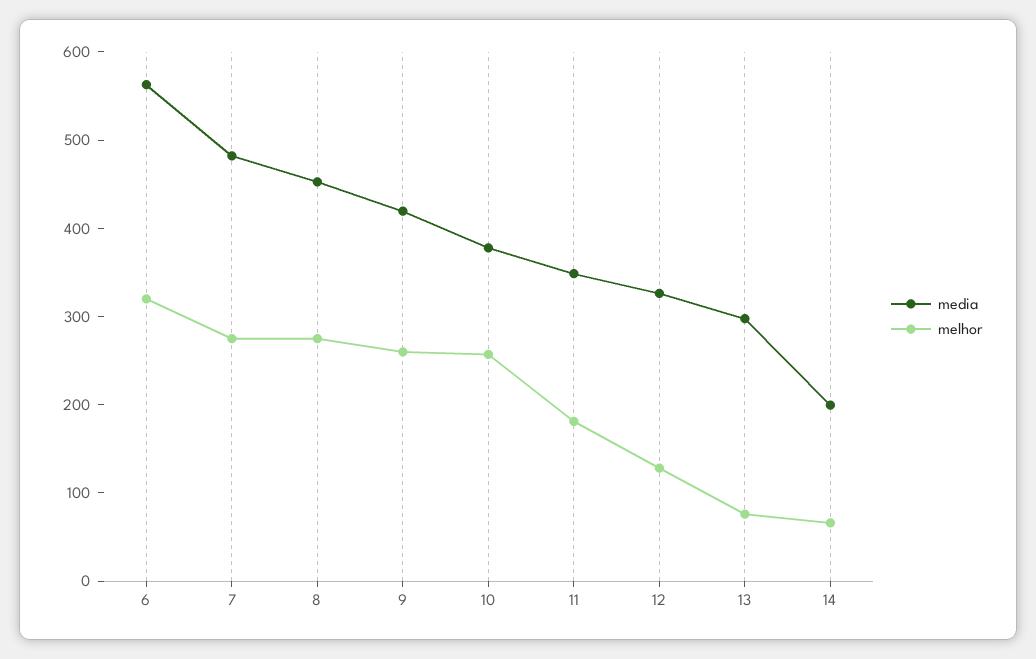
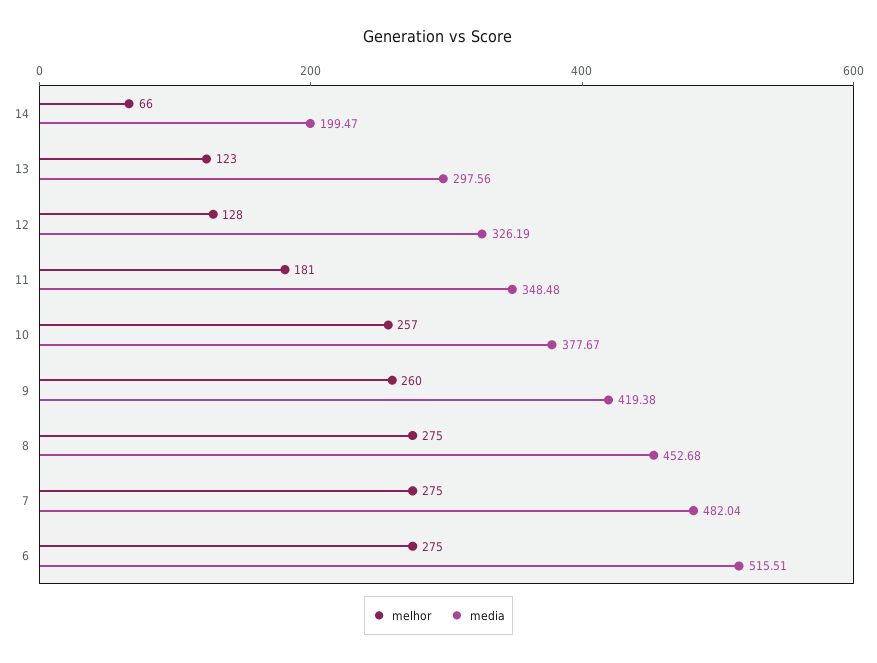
  {
    "media": {
-     "6": 560,
+     "6": 515.51,
      "7": 482.04,
      "8": 452.68,
      "9": 419.38,
      "10": 377.67,
      "11": 348.48,
      "12": 326.19,
      "13": 297.56,
      "14": 199.47
    },
    "melhor": {
-     "6": 320,
+     "6": 275,
      "7": 275,
      "8": 275,
      "9": 260,
      "10": 257,
      "11": 181,
      "12": 128,
-     "13": 80,
+     "13": 123,
      "14": 66
    }
  }

